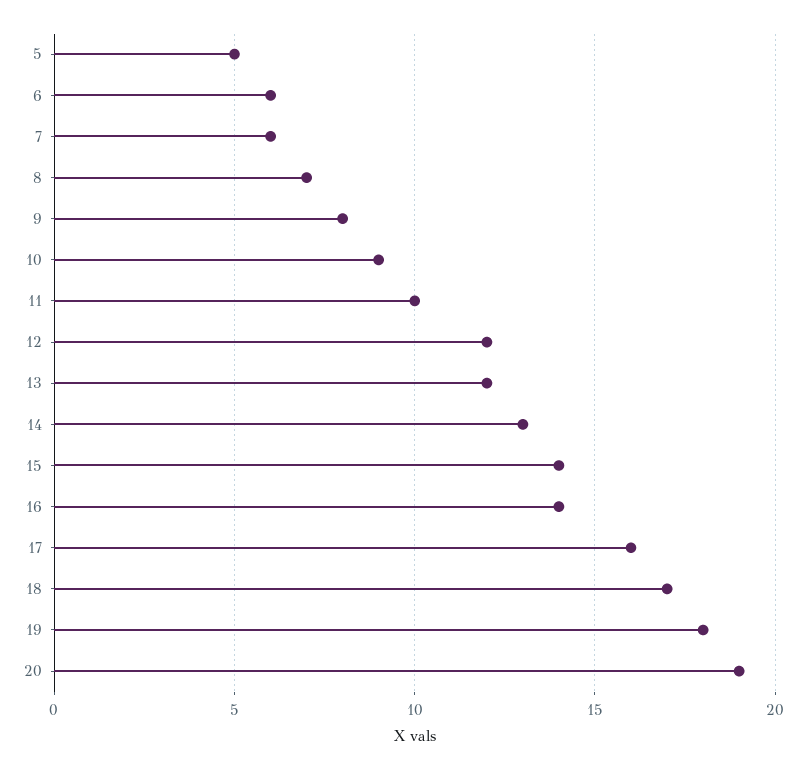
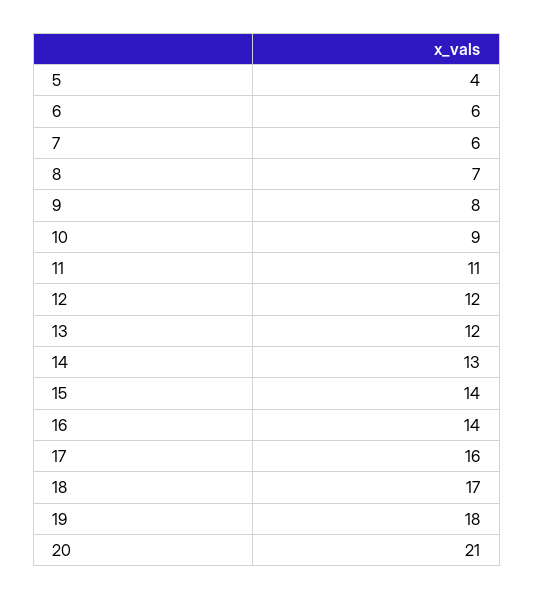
  {
-   "5": 5,
+   "5": 4,
    "6": 6,
    "7": 6,
    "8": 7,
    "9": 8,
    "10": 9,
-   "11": 10,
+   "11": 11,
    "12": 12,
    "13": 12,
    "14": 13,
    "15": 14,
    "16": 14,
    "17": 16,
    "18": 17,
    "19": 18,
-   "20": 19
+   "20": 21
  }

